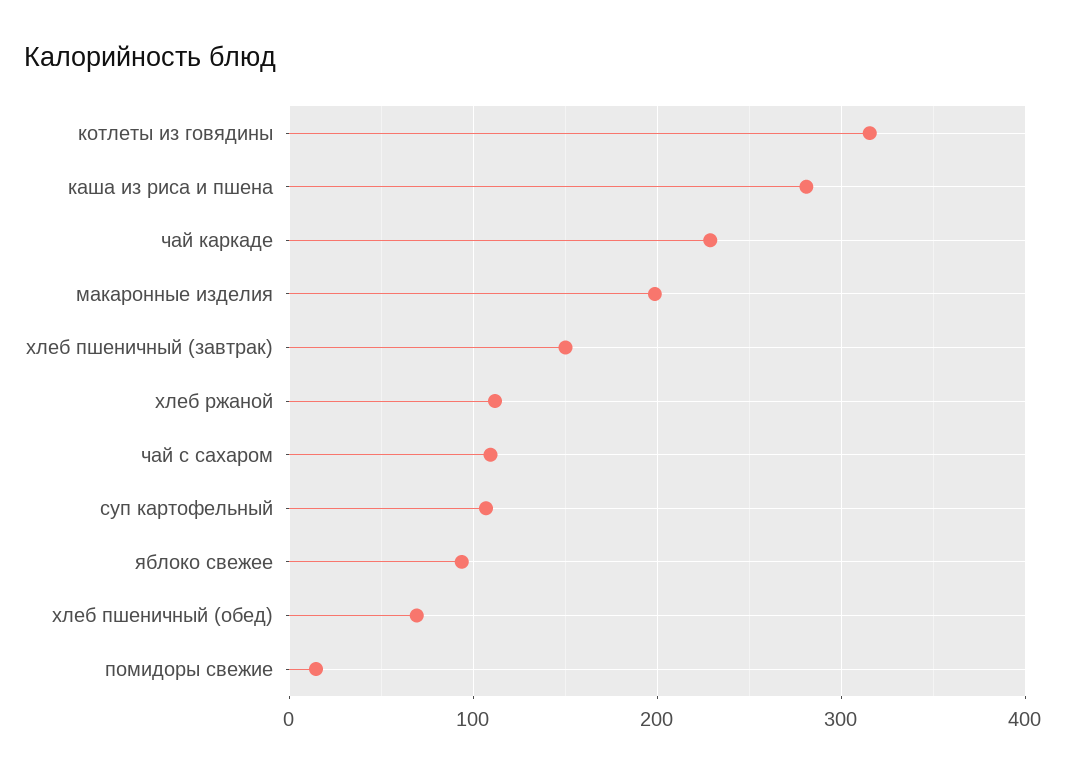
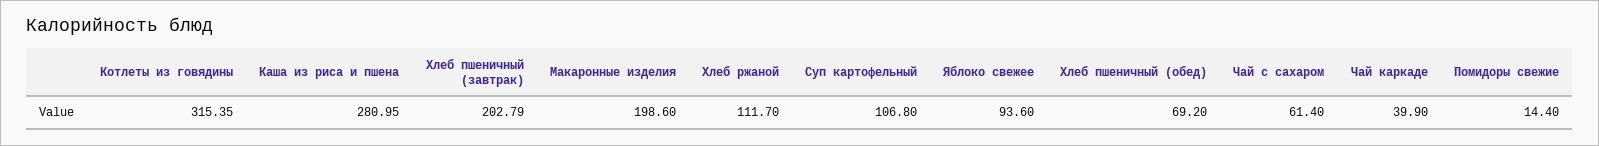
  {
    "котлеты из говядины": 315.35,
    "каша из риса и пшена": 280.95,
-   "чай каркаде": 230,
+   "чай каркаде": 39.9,
    "макаронные изделия": 198.6,
-   "хлеб пшеничный (завтрак)": 150,
+   "хлеб пшеничный (завтрак)": 202.79,
    "хлеб ржаной": 111.7,
-   "чай с сахаром": 110,
+   "чай с сахаром": 61.4,
    "суп картофельный": 106.8,
    "яблоко свежее": 93.6,
    "хлеб пшеничный (обед)": 69.2,
    "помидоры свежие": 14.4
  }

